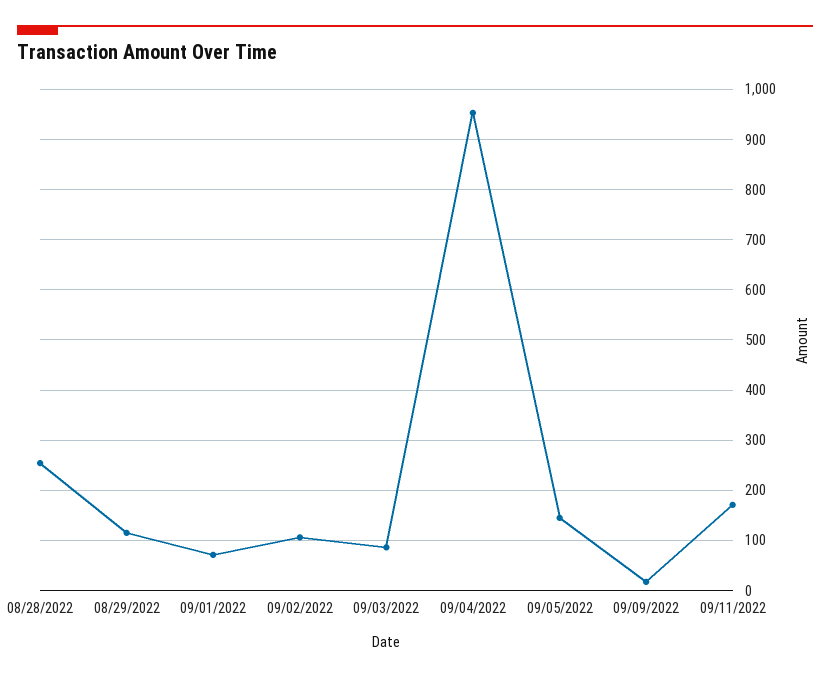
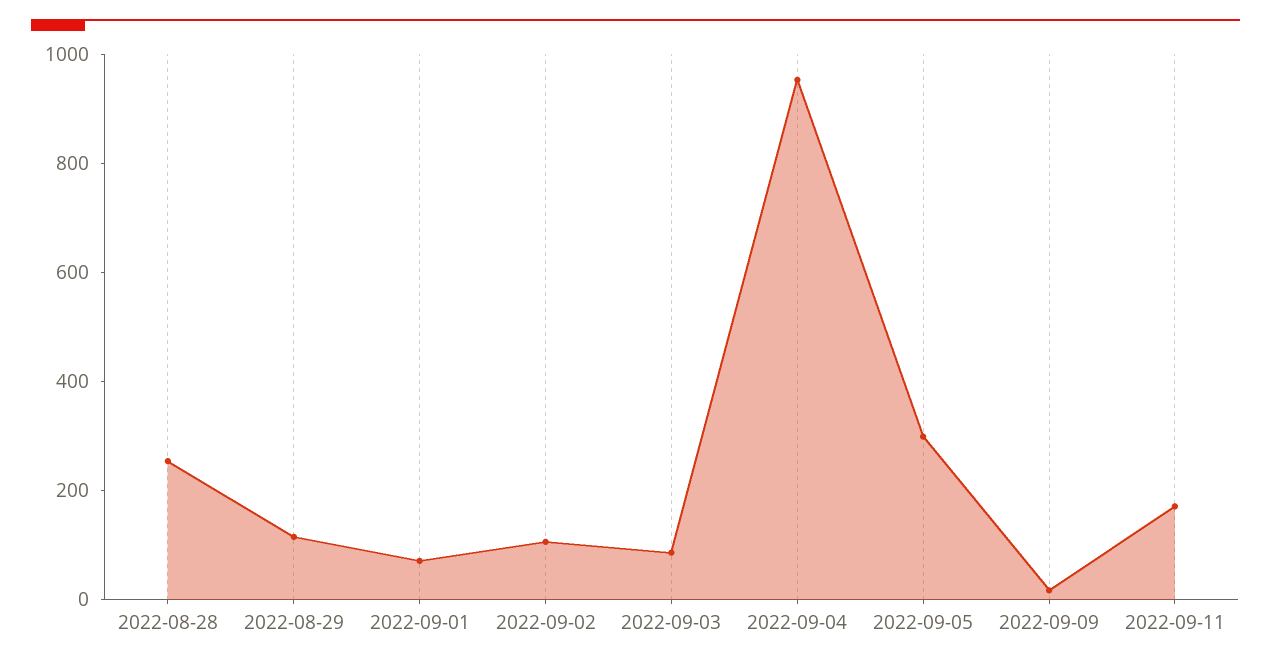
  {
    "08/28/2022": 260,
    "08/29/2022": 120,
    "09/01/2022": 80,
    "09/02/2022": 100,
    "09/03/2022": 80,
    "09/04/2022": 960,
-   "09/05/2022": 140,
+   "09/05/2022": 300,
    "09/09/2022": 20,
    "09/11/2022": 180
  }

